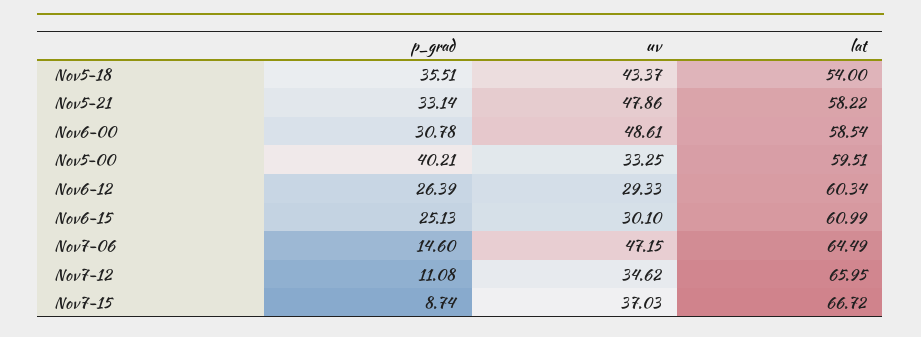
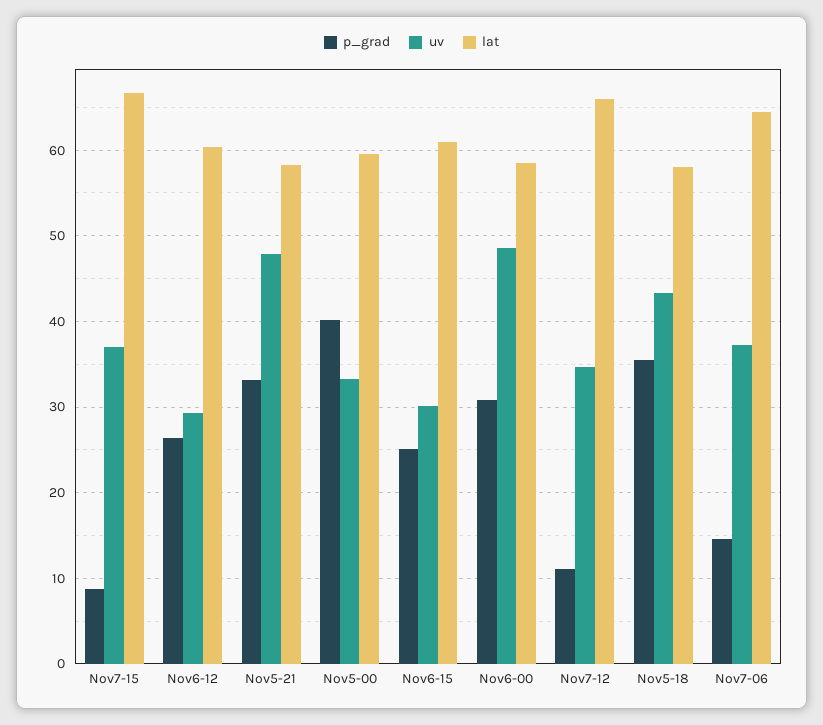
  {
    "p_grad": {
      "Nov5-18": 35.51,
      "Nov5-21": 33.14,
      "Nov6-00": 30.78,
      "Nov5-00": 40.21,
      "Nov6-12": 26.39,
      "Nov6-15": 25.13,
      "Nov7-06": 14.6,
      "Nov7-12": 11.08,
      "Nov7-15": 8.74
    },
    "uv": {
      "Nov5-18": 43.37,
      "Nov5-21": 47.86,
      "Nov6-00": 48.61,
      "Nov5-00": 33.25,
      "Nov6-12": 29.33,
      "Nov6-15": 30.1,
-     "Nov7-06": 47.15,
+     "Nov7-06": 37,
      "Nov7-12": 34.62,
      "Nov7-15": 37.03
    },
    "lat": {
-     "Nov5-18": 54,
+     "Nov5-18": 58,
      "Nov5-21": 58.22,
      "Nov6-00": 58.54,
      "Nov5-00": 59.51,
      "Nov6-12": 60.34,
      "Nov6-15": 60.99,
      "Nov7-06": 64.49,
      "Nov7-12": 65.95,
      "Nov7-15": 66.72
    }
  }

